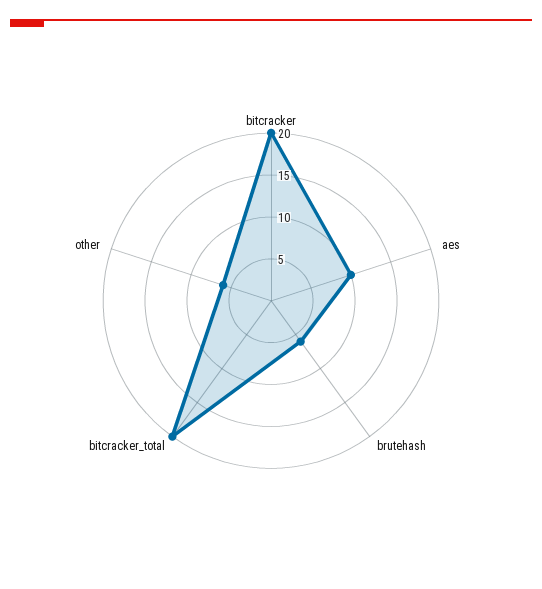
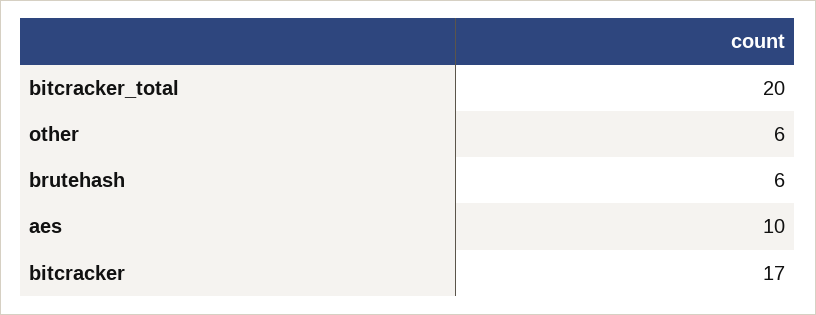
  {
-   "bitcracker": 20,
+   "bitcracker": 17,
    "aes": 10,
    "brutehash": 6,
    "bitcracker_total": 20,
    "other": 6
  }

